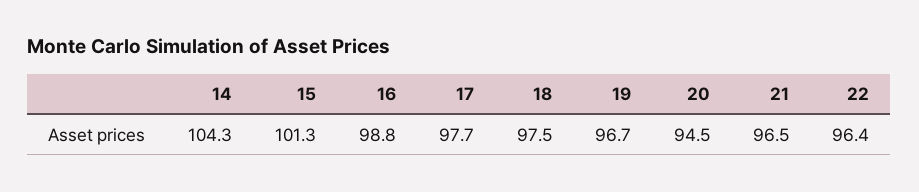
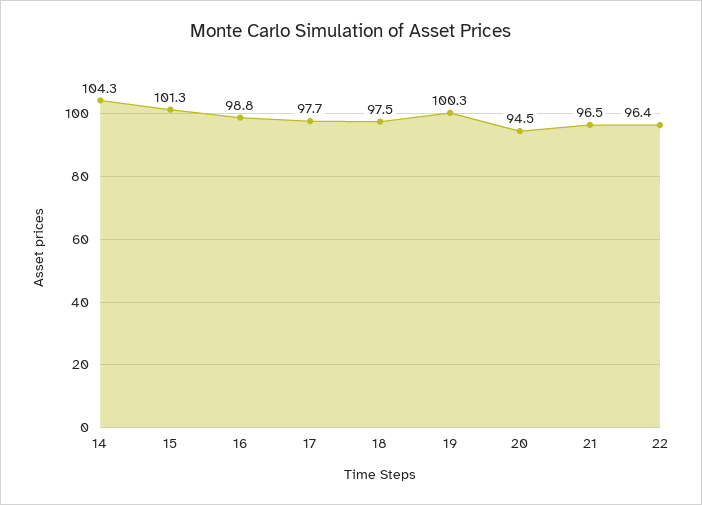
  {
    "14": 104.3,
    "15": 101.3,
    "16": 98.8,
    "17": 97.7,
    "18": 97.5,
-   "19": 96.7,
+   "19": 100.3,
    "20": 94.5,
    "21": 96.5,
    "22": 96.4
  }

